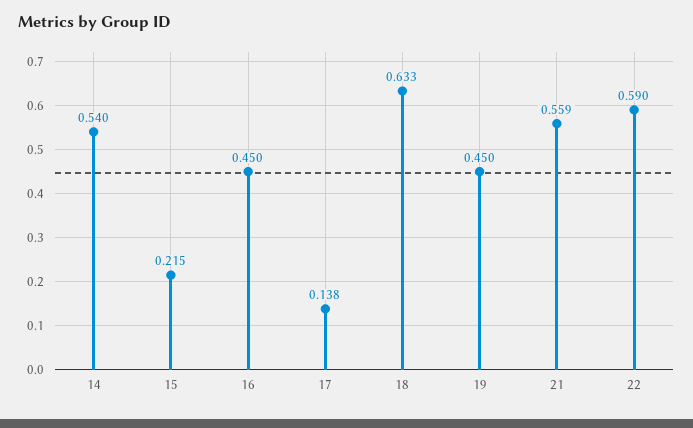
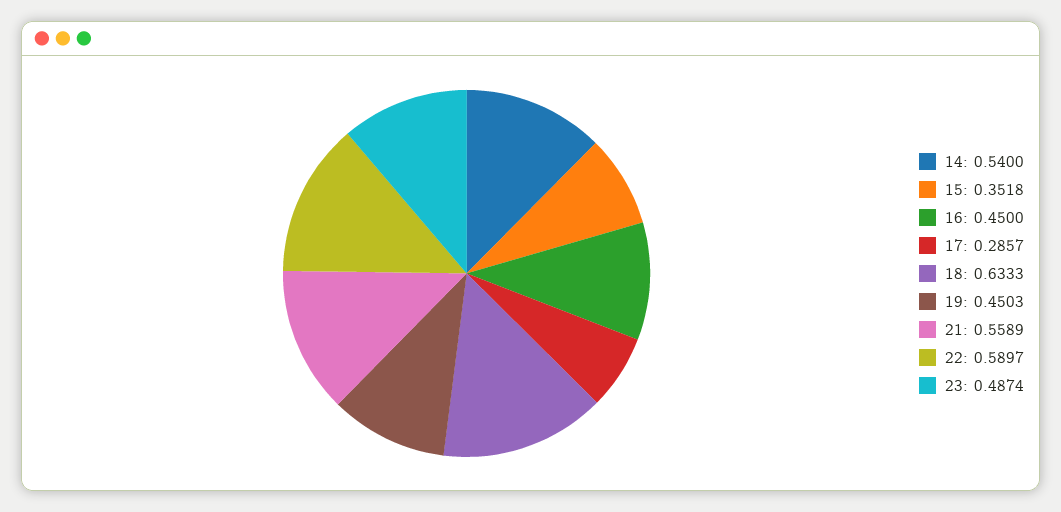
  {
    "14": 0.54,
-   "15": 0.215,
+   "15": 0.3518,
    "16": 0.45,
-   "17": 0.138,
+   "17": 0.2857,
    "18": 0.6333,
    "19": 0.4503,
    "21": 0.5589,
-   "22": 0.5897
+   "22": 0.5897,
+   "23": 0.4874
  }

